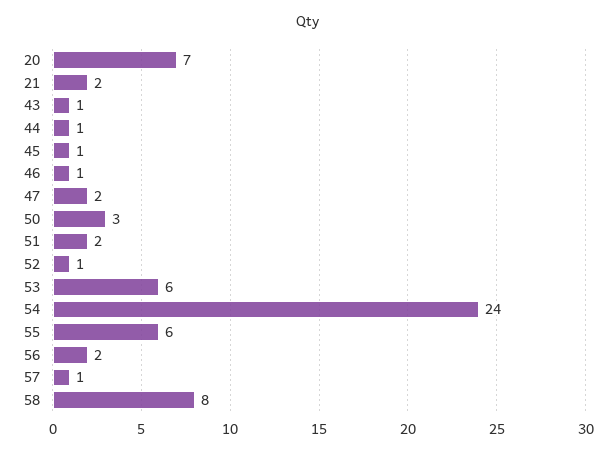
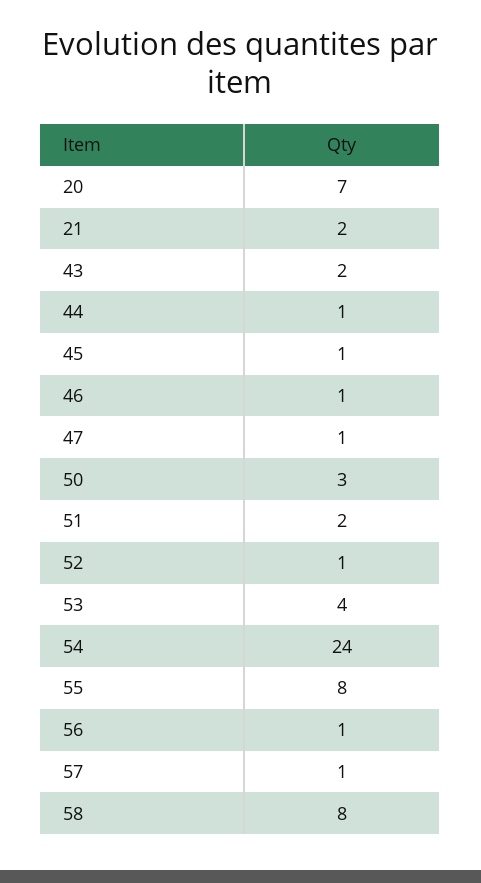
  {
    "20": 7,
    "21": 2,
-   "43": 1,
+   "43": 2,
    "44": 1,
    "45": 1,
    "46": 1,
-   "47": 2,
+   "47": 1,
    "50": 3,
    "51": 2,
    "52": 1,
-   "53": 6,
+   "53": 4,
    "54": 24,
-   "55": 6,
+   "55": 8,
-   "56": 2,
+   "56": 1,
    "57": 1,
    "58": 8
  }

